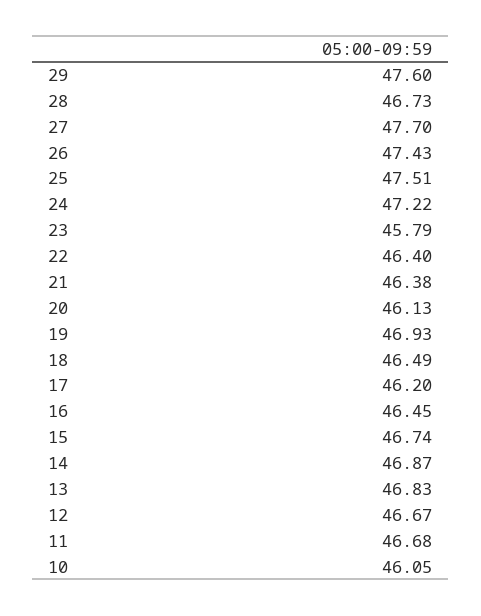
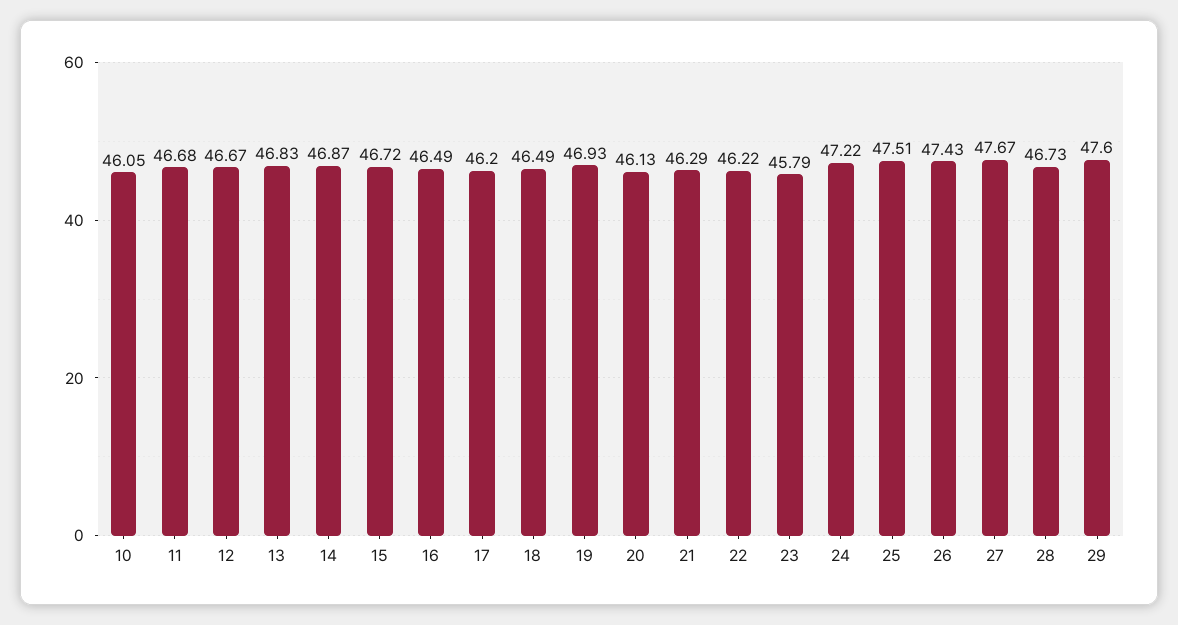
  {
    "29": 47.6,
    "28": 46.73,
-   "27": 47.7,
+   "27": 47.67,
    "26": 47.43,
    "25": 47.51,
    "24": 47.22,
    "23": 45.79,
-   "22": 46.4,
+   "22": 46.22,
-   "21": 46.38,
+   "21": 46.29,
    "20": 46.13,
    "19": 46.93,
    "18": 46.49,
    "17": 46.2,
-   "16": 46.45,
+   "16": 46.49,
-   "15": 46.74,
+   "15": 46.72,
    "14": 46.87,
    "13": 46.83,
    "12": 46.67,
    "11": 46.68,
    "10": 46.05
  }

